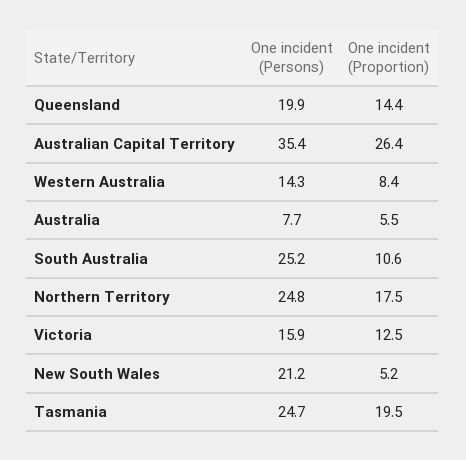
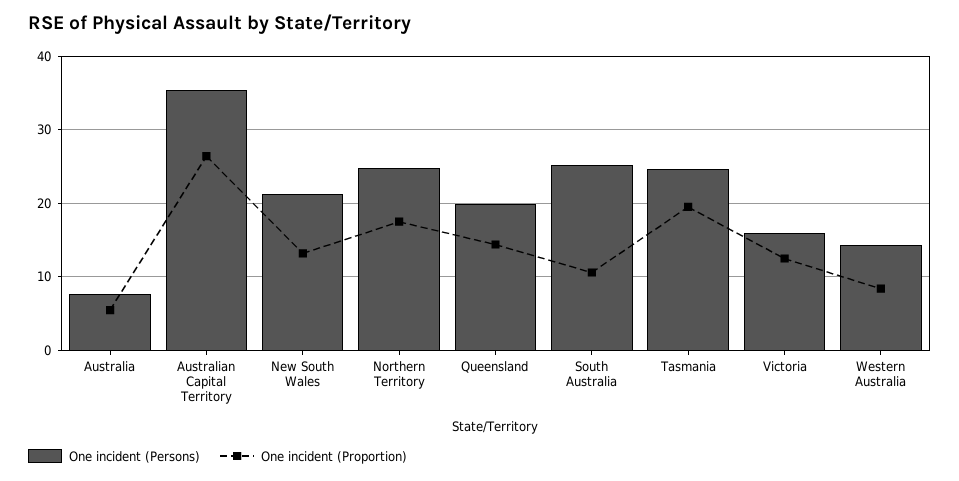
  {
    "One incident (Persons)": {
      "Queensland": 19.9,
      "Australian Capital Territory": 35.4,
      "Western Australia": 14.3,
      "Australia": 7.7,
      "South Australia": 25.2,
      "Northern Territory": 24.8,
      "Victoria": 15.9,
      "New South Wales": 21.2,
      "Tasmania": 24.7
    },
    "One incident (Proportion)": {
      "Queensland": 14.4,
      "Australian Capital Territory": 26.4,
      "Western Australia": 8.4,
      "Australia": 5.5,
      "South Australia": 10.6,
      "Northern Territory": 17.5,
      "Victoria": 12.5,
-     "New South Wales": 5.2,
+     "New South Wales": 13,
      "Tasmania": 19.5
    }
  }

